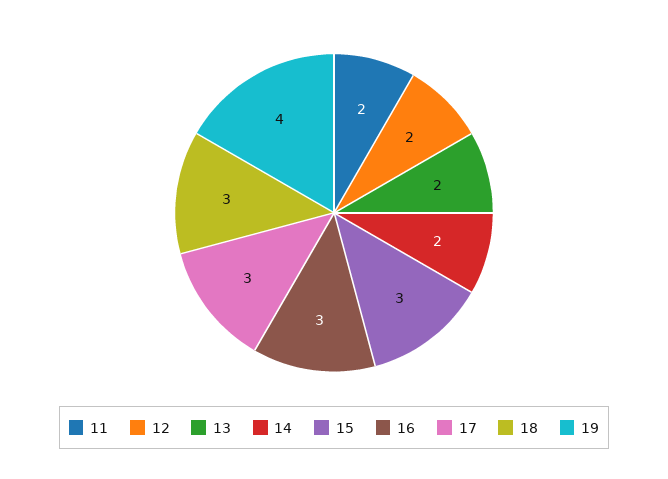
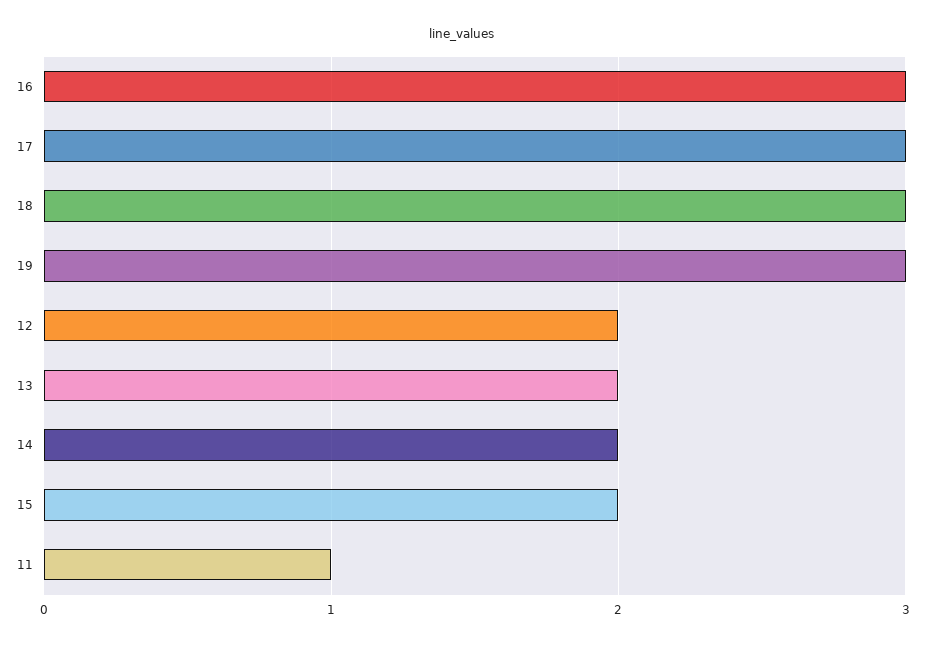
  {
-   "11": 2,
+   "11": 1,
    "12": 2,
    "13": 2,
    "14": 2,
-   "15": 3,
+   "15": 2,
    "16": 3,
    "17": 3,
    "18": 3,
-   "19": 4
+   "19": 3
  }

